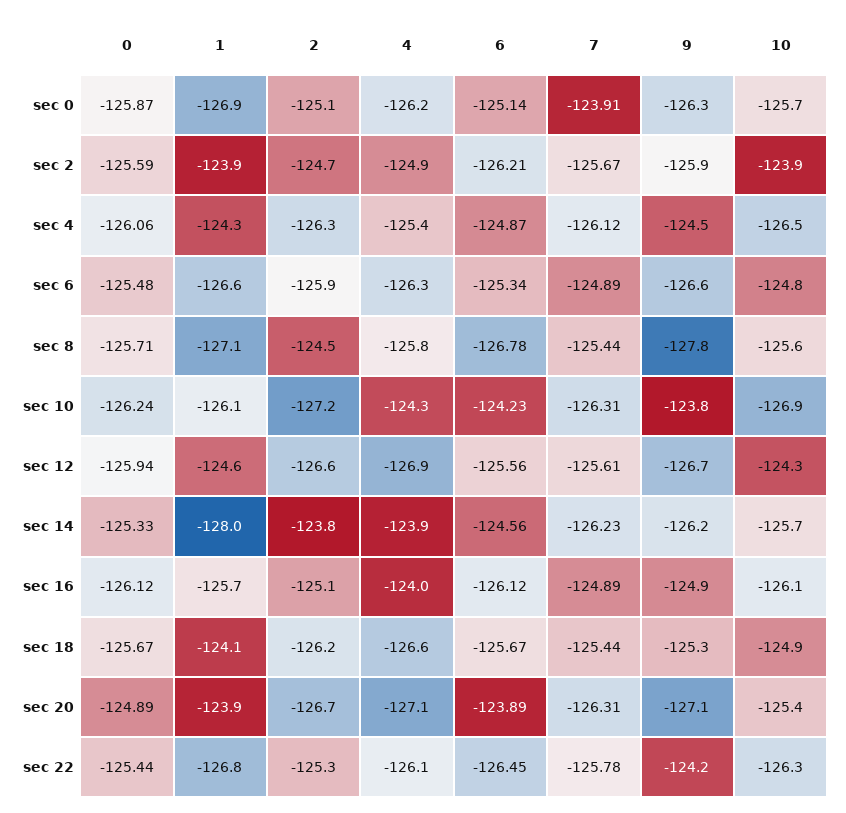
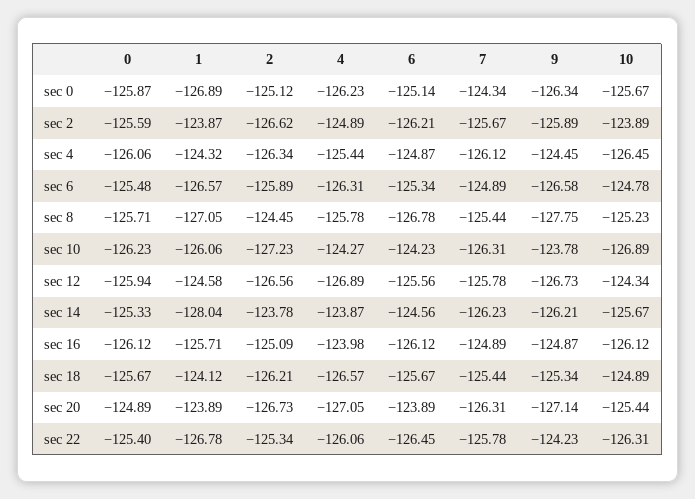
  {
    "0": {
      "sec 0": -125.87,
      "sec 2": -125.59,
      "sec 4": -126.06,
      "sec 6": -125.48,
      "sec 8": -125.71,
-     "sec 10": -126.24,
+     "sec 10": -126.23,
      "sec 12": -125.94,
      "sec 14": -125.33,
      "sec 16": -126.12,
      "sec 18": -125.67,
      "sec 20": -124.89,
-     "sec 22": -125.44
+     "sec 22": -125.4
    },
    "1": {
      "sec 0": -126.89,
      "sec 2": -123.87,
      "sec 4": -124.32,
      "sec 6": -126.57,
      "sec 8": -127.05,
      "sec 10": -126.06,
      "sec 12": -124.58,
      "sec 14": -128.04,
      "sec 16": -125.71,
      "sec 18": -124.12,
      "sec 20": -123.89,
      "sec 22": -126.78
    },
    "2": {
      "sec 0": -125.12,
-     "sec 2": -124.7,
+     "sec 2": -126.62,
      "sec 4": -126.34,
      "sec 6": -125.89,
      "sec 8": -124.45,
      "sec 10": -127.23,
      "sec 12": -126.56,
      "sec 14": -123.78,
      "sec 16": -125.09,
      "sec 18": -126.21,
      "sec 20": -126.73,
      "sec 22": -125.34
    },
    "4": {
      "sec 0": -126.23,
      "sec 2": -124.89,
      "sec 4": -125.44,
      "sec 6": -126.31,
      "sec 8": -125.78,
      "sec 10": -124.27,
      "sec 12": -126.89,
      "sec 14": -123.87,
      "sec 16": -123.98,
      "sec 18": -126.57,
      "sec 20": -127.05,
      "sec 22": -126.06
    },
    "6": {
      "sec 0": -125.14,
      "sec 2": -126.21,
      "sec 4": -124.87,
      "sec 6": -125.34,
      "sec 8": -126.78,
      "sec 10": -124.23,
      "sec 12": -125.56,
      "sec 14": -124.56,
      "sec 16": -126.12,
      "sec 18": -125.67,
      "sec 20": -123.89,
      "sec 22": -126.45
    },
    "7": {
-     "sec 0": -123.91,
+     "sec 0": -124.34,
      "sec 2": -125.67,
      "sec 4": -126.12,
      "sec 6": -124.89,
      "sec 8": -125.44,
      "sec 10": -126.31,
-     "sec 12": -125.61,
+     "sec 12": -125.78,
      "sec 14": -126.23,
      "sec 16": -124.89,
      "sec 18": -125.44,
      "sec 20": -126.31,
      "sec 22": -125.78
    },
    "9": {
      "sec 0": -126.34,
      "sec 2": -125.89,
      "sec 4": -124.45,
      "sec 6": -126.58,
      "sec 8": -127.75,
      "sec 10": -123.78,
      "sec 12": -126.73,
      "sec 14": -126.21,
      "sec 16": -124.87,
      "sec 18": -125.34,
      "sec 20": -127.14,
      "sec 22": -124.23
    },
    "10": {
      "sec 0": -125.67,
      "sec 2": -123.89,
      "sec 4": -126.45,
      "sec 6": -124.78,
-     "sec 8": -125.6,
+     "sec 8": -125.23,
      "sec 10": -126.89,
      "sec 12": -124.34,
      "sec 14": -125.67,
      "sec 16": -126.12,
      "sec 18": -124.89,
      "sec 20": -125.44,
      "sec 22": -126.31
    }
  }

